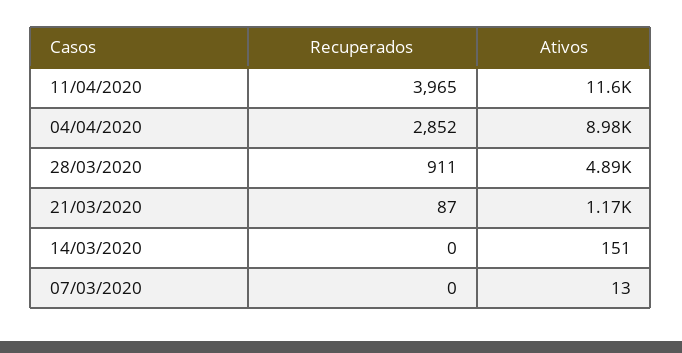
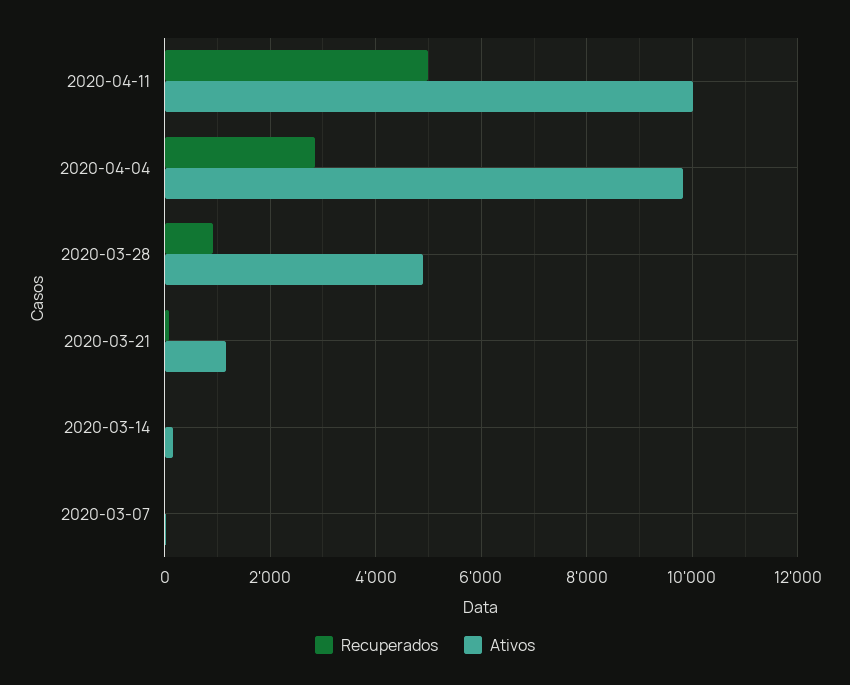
  {
    "Recuperados": {
-     "11/04/2020": 3965,
+     "11/04/2020": 5000,
      "04/04/2020": 2852,
      "28/03/2020": 911,
      "21/03/2020": 87,
      "14/03/2020": 0,
      "07/03/2020": 0
    },
    "Ativos": {
-     "11/04/2020": 11600,
+     "11/04/2020": 10000,
-     "04/04/2020": 8980,
+     "04/04/2020": 9800,
      "28/03/2020": 4890,
      "21/03/2020": 1170,
      "14/03/2020": 151,
      "07/03/2020": 13
    }
  }

